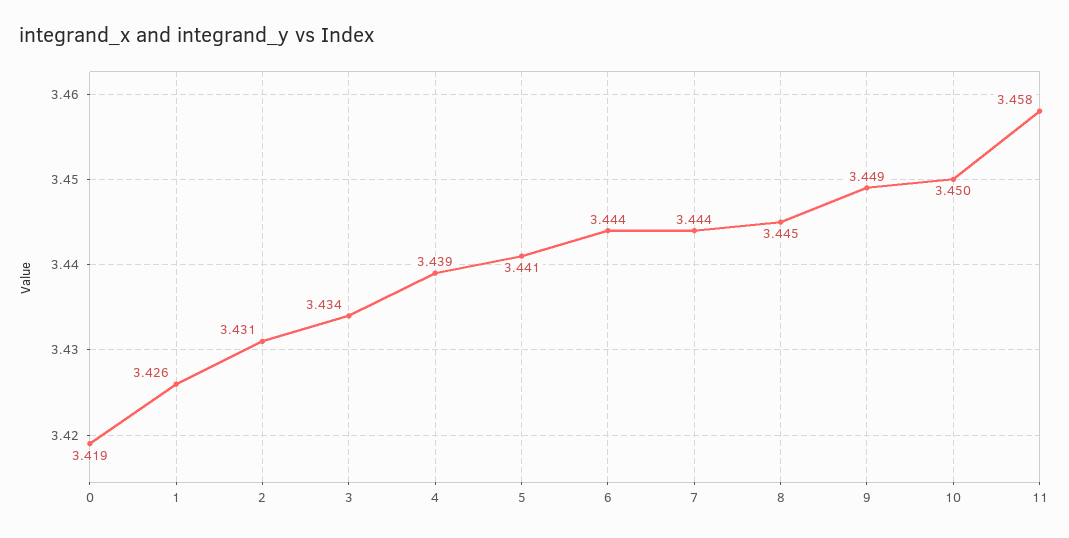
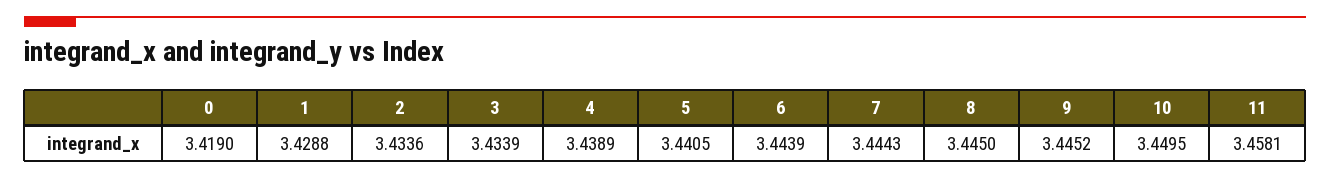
  {
    "0": 3.419,
-   "1": 3.426,
+   "1": 3.4288,
-   "2": 3.431,
+   "2": 3.4336,
    "3": 3.4339,
    "4": 3.4389,
    "5": 3.4405,
    "6": 3.4439,
    "7": 3.4443,
    "8": 3.445,
-   "9": 3.449,
+   "9": 3.4452,
    "10": 3.4495,
    "11": 3.4581
  }

